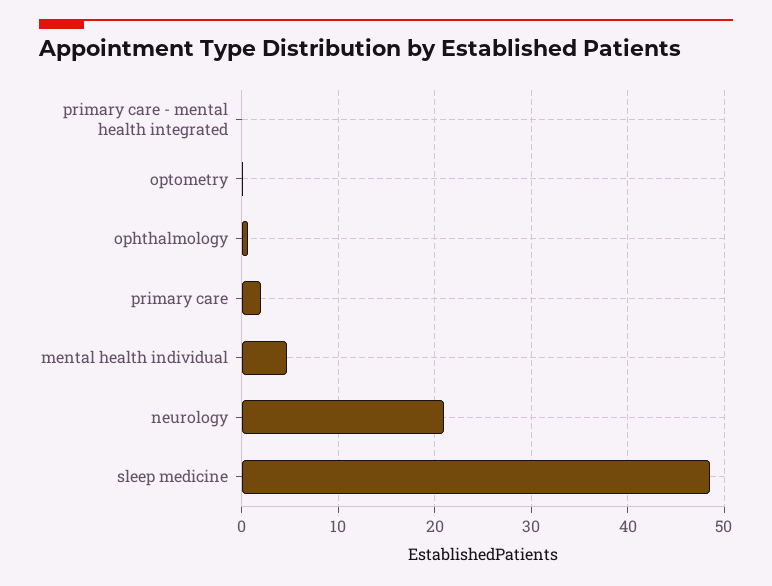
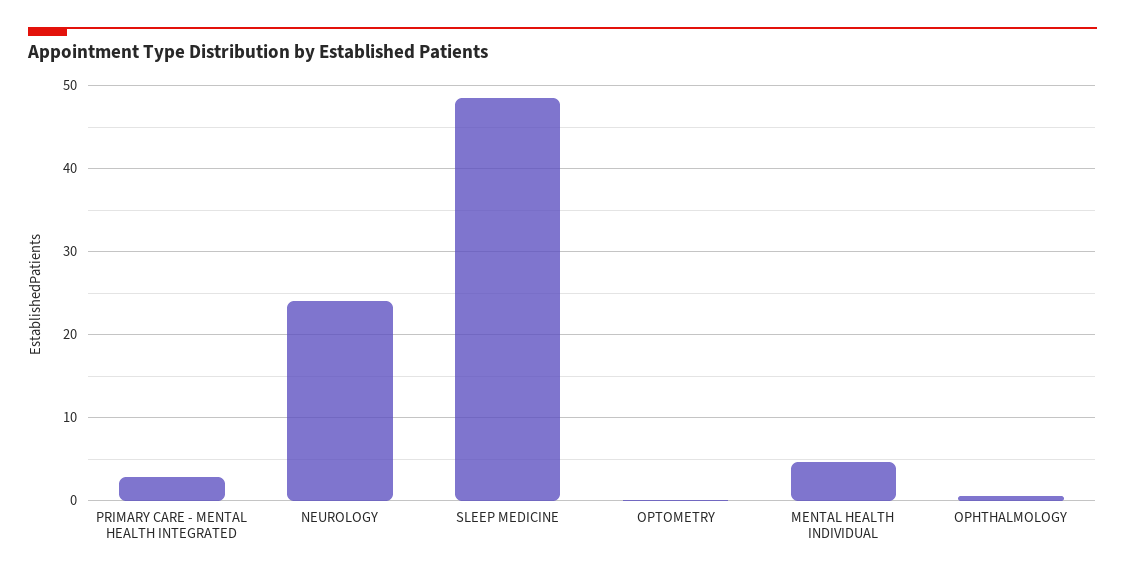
  {
-   "primary care - mental health integrated": 0,
+   "primary care - mental health integrated": 3,
    "optometry": 0,
    "ophthalmology": 1,
-   "primary care": 2,
    "mental health individual": 5,
-   "neurology": 21,
+   "neurology": 24,
    "sleep medicine": 49
  }

